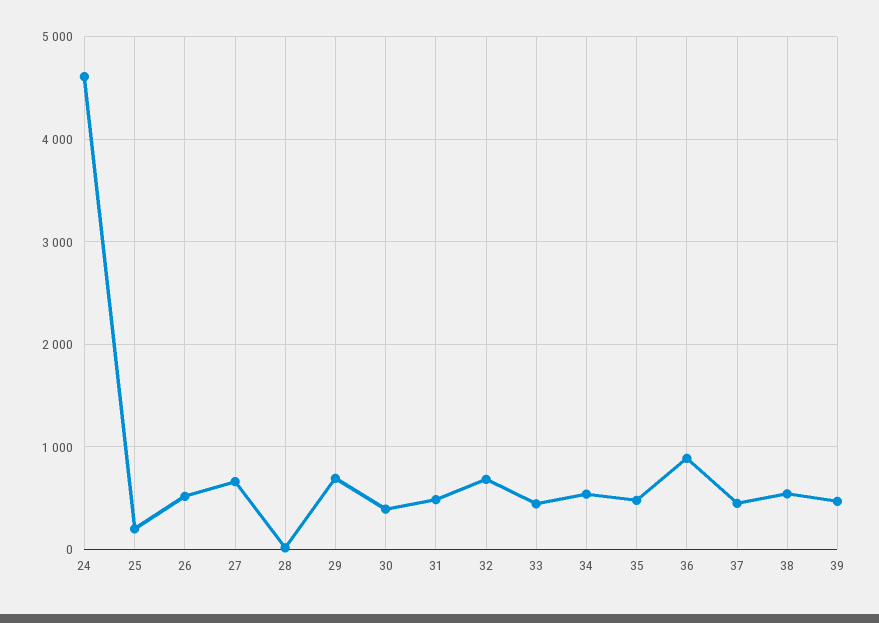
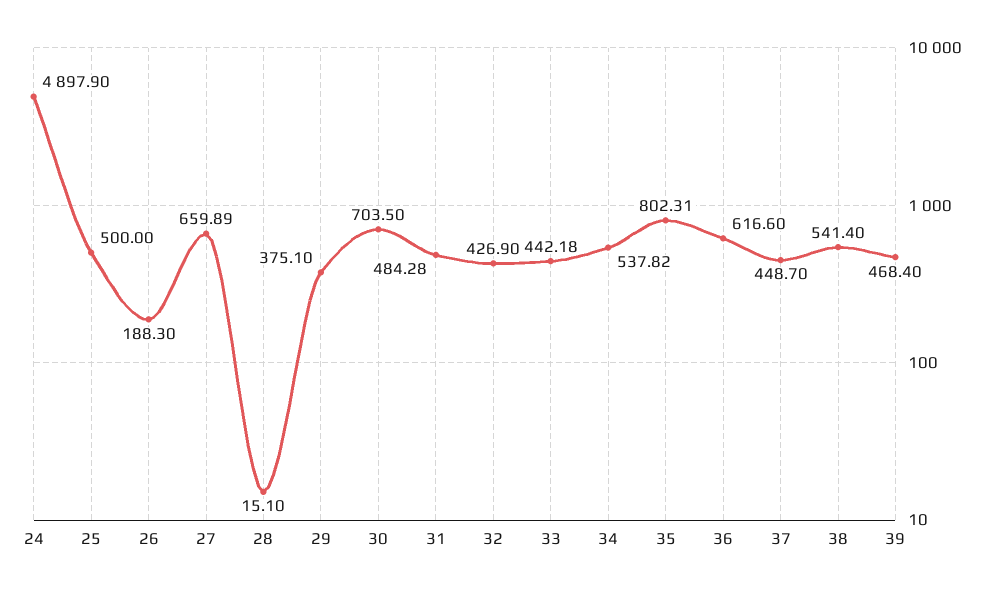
  {
-   "24": 4600,
+   "24": 4897.9,
-   "25": 200,
+   "25": 500,
-   "26": 500,
+   "26": 188.3,
    "27": 659.89,
    "28": 15.1,
-   "29": 700,
+   "29": 375.1,
-   "30": 400,
+   "30": 703.5,
    "31": 484.28,
-   "32": 700,
+   "32": 426.9,
    "33": 442.18,
    "34": 537.82,
-   "35": 500,
+   "35": 802.31,
-   "36": 900,
+   "36": 616.6,
    "37": 448.7,
    "38": 541.4,
    "39": 468.4
  }

